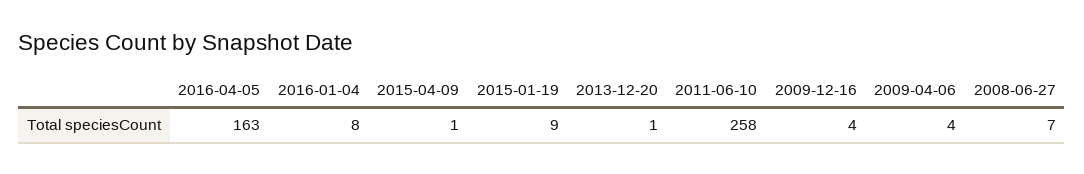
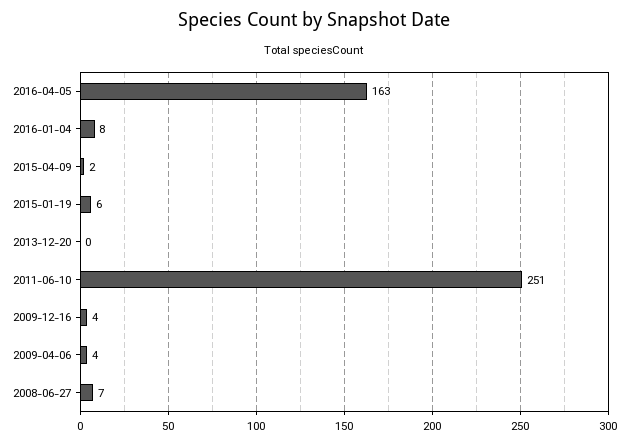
  {
    "2016-04-05": 163,
    "2016-01-04": 8,
-   "2015-04-09": 1,
+   "2015-04-09": 2,
-   "2015-01-19": 9,
+   "2015-01-19": 6,
-   "2013-12-20": 1,
+   "2013-12-20": 0,
-   "2011-06-10": 258,
+   "2011-06-10": 251,
    "2009-12-16": 4,
    "2009-04-06": 4,
    "2008-06-27": 7
  }

